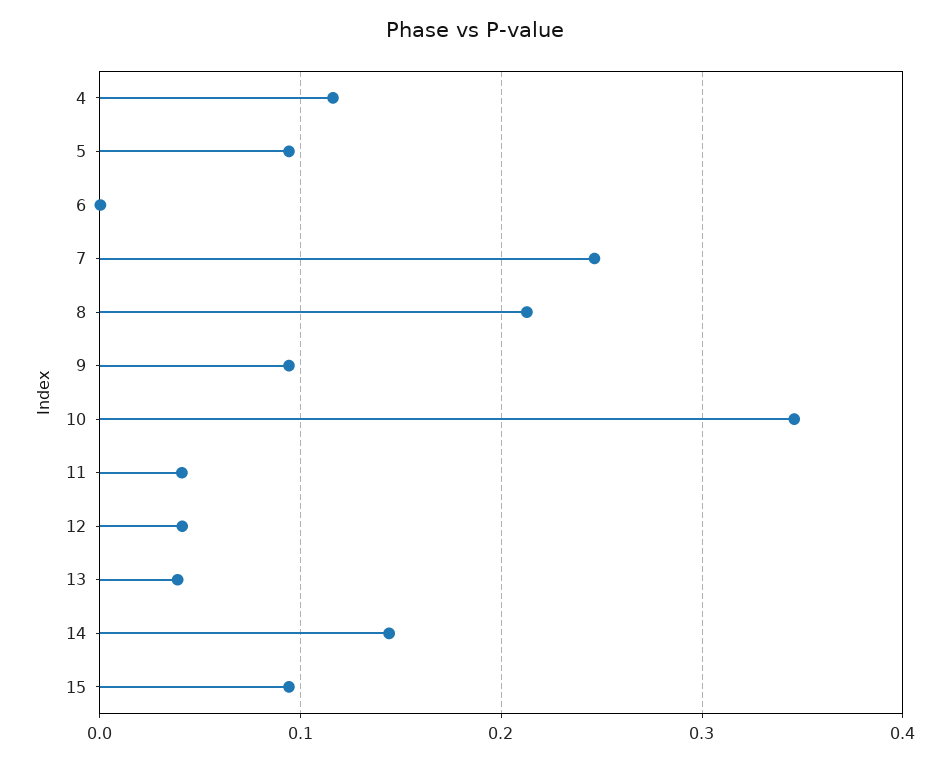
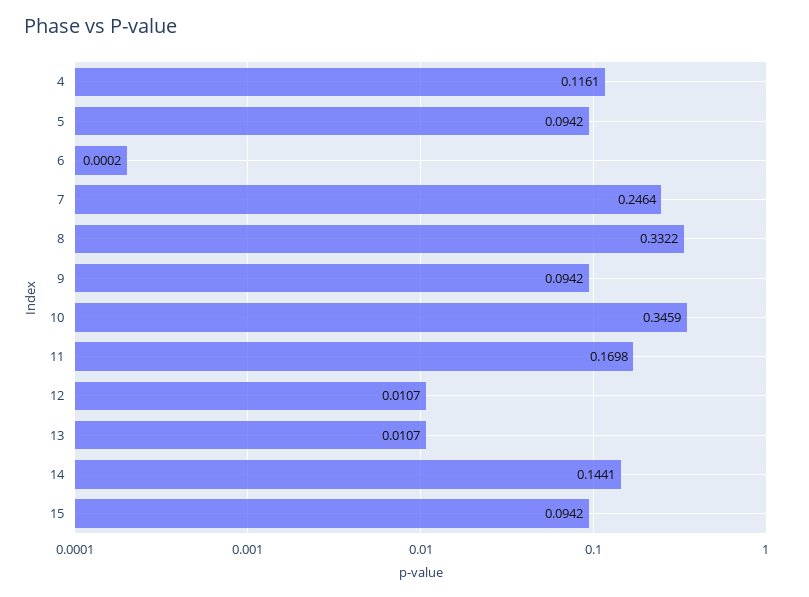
  {
    "4": 0.1161,
    "5": 0.0942,
    "6": 0.0002,
    "7": 0.2464,
-   "8": 0.21,
+   "8": 0.3322,
    "9": 0.0942,
    "10": 0.3459,
-   "11": 0.04,
+   "11": 0.1698,
-   "12": 0.04,
+   "12": 0.0107,
-   "13": 0.04,
+   "13": 0.0107,
    "14": 0.1441,
    "15": 0.0942
  }

